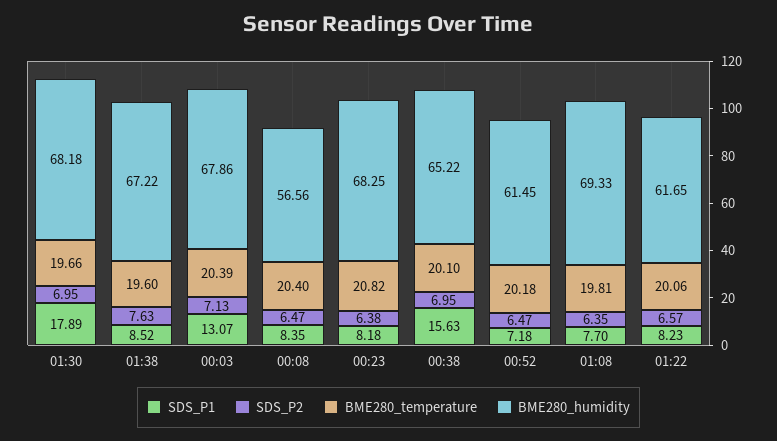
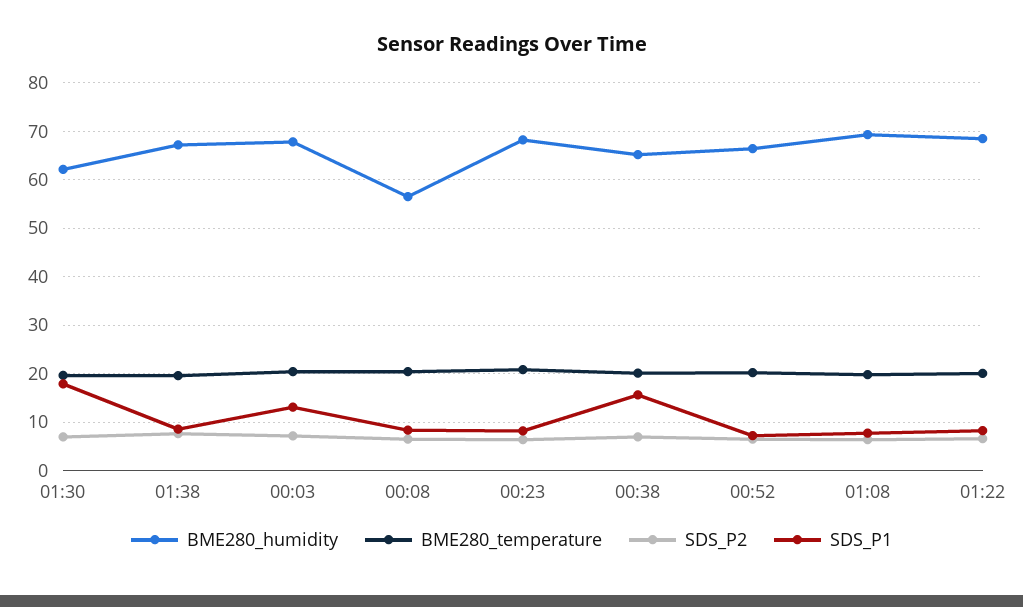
  {
    "SDS_P1": {
      "01:30": 17.89,
      "01:38": 8.52,
      "00:03": 13.07,
      "00:08": 8.35,
      "00:23": 8.18,
      "00:38": 15.63,
      "00:52": 7.18,
      "01:08": 7.7,
      "01:22": 8.23
    },
    "SDS_P2": {
      "01:30": 6.95,
      "01:38": 7.63,
      "00:03": 7.13,
      "00:08": 6.47,
      "00:23": 6.38,
      "00:38": 6.95,
      "00:52": 6.47,
      "01:08": 6.35,
      "01:22": 6.57
    },
    "BME280_temperature": {
      "01:30": 19.66,
      "01:38": 19.6,
      "00:03": 20.39,
      "00:08": 20.4,
      "00:23": 20.82,
      "00:38": 20.1,
      "00:52": 20.18,
      "01:08": 19.81,
      "01:22": 20.06
    },
    "BME280_humidity": {
-     "01:30": 68.18,
+     "01:30": 62,
      "01:38": 67.22,
      "00:03": 67.86,
      "00:08": 56.56,
      "00:23": 68.25,
      "00:38": 65.22,
-     "00:52": 61.45,
+     "00:52": 66,
      "01:08": 69.33,
-     "01:22": 61.65
+     "01:22": 68
    }
  }

